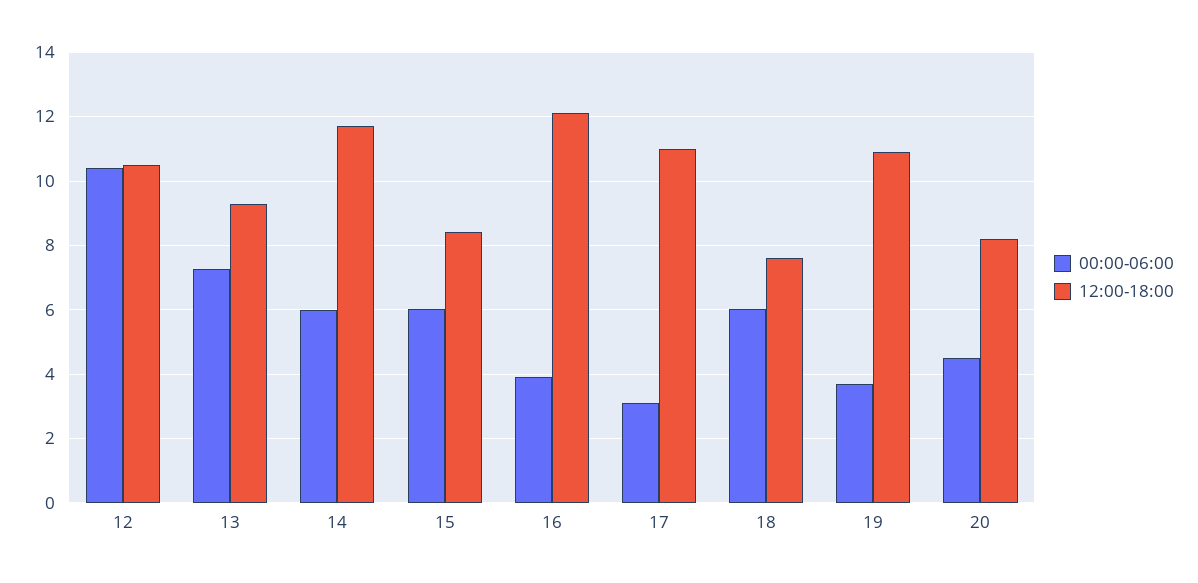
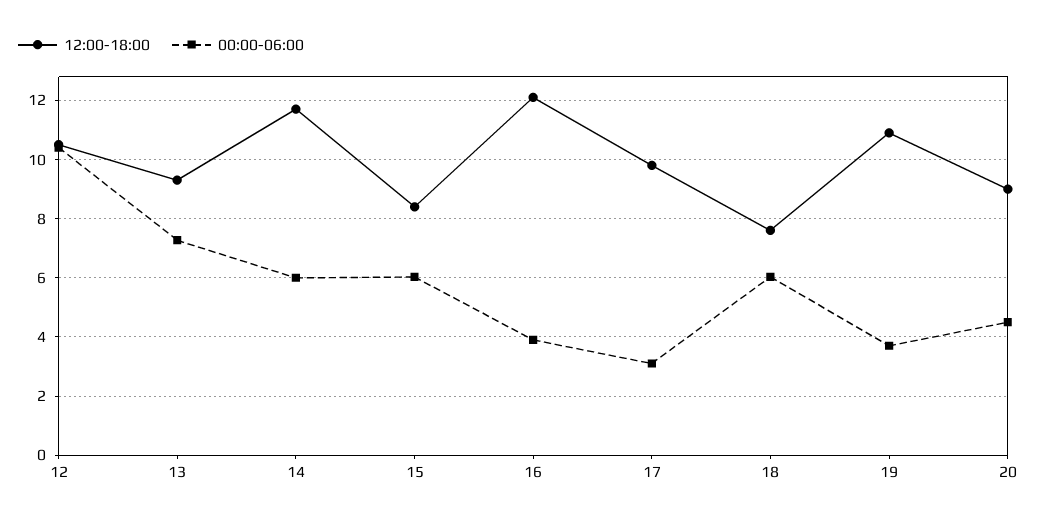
  {
    "00:00-06:00": {
      "12": 10.4,
      "13": 7.2,
      "14": 6,
      "15": 6,
      "16": 4,
      "17": 3.2,
      "18": 6,
      "19": 3.8,
      "20": 4.6
    },
    "12:00-18:00": {
      "12": 10.6,
      "13": 9.4,
      "14": 11.8,
      "15": 8.4,
      "16": 12.2,
-     "17": 11,
+     "17": 9.75,
      "18": 7.6,
      "19": 11,
-     "20": 8.2
+     "20": 9
    }
  }

